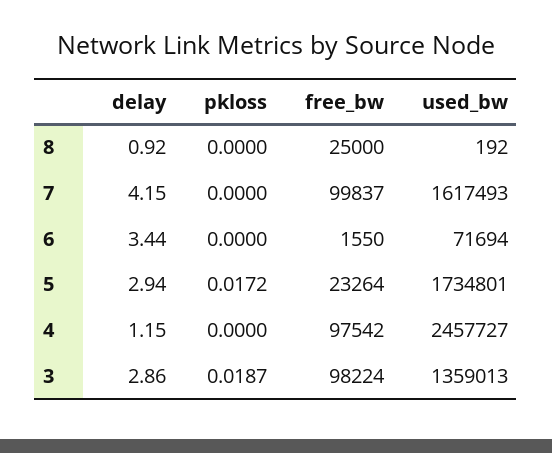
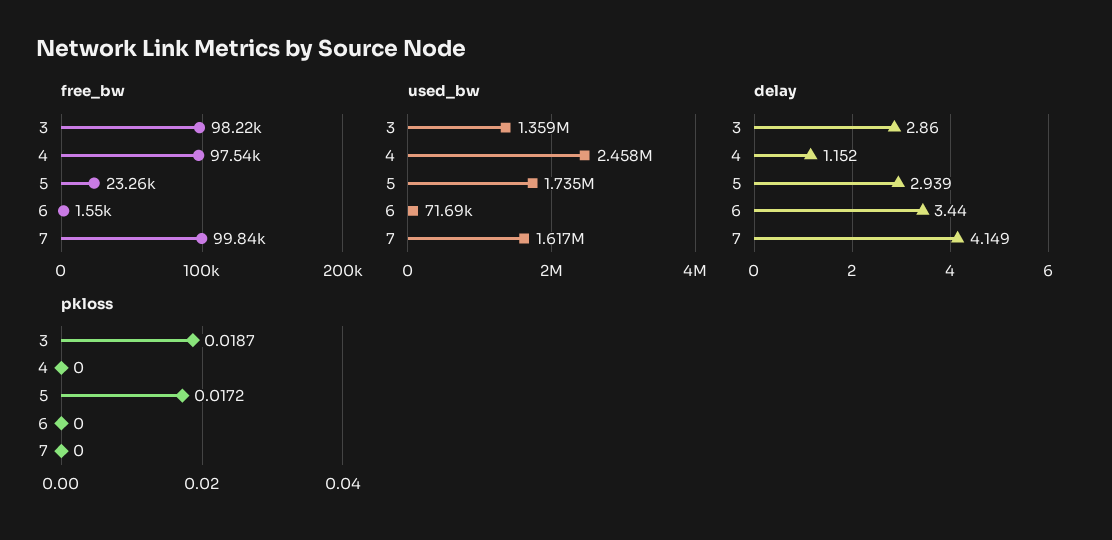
  {
    "delay": {
-     "8": 0.92,
      "7": 4.149,
      "6": 3.44,
      "5": 2.939,
      "4": 1.152,
      "3": 2.86
    },
    "pkloss": {
-     "8": 0,
      "7": 0,
      "6": 0,
      "5": 0.0172,
      "4": 0,
      "3": 0.0187
    },
    "free_bw": {
-     "8": 25000,
      "7": 99837,
      "6": 1550,
      "5": 23264,
      "4": 97542,
      "3": 98224
    },
    "used_bw": {
-     "8": 192,
      "7": 1617493,
      "6": 71694,
      "5": 1734801,
      "4": 2457727,
      "3": 1359013
    }
  }

